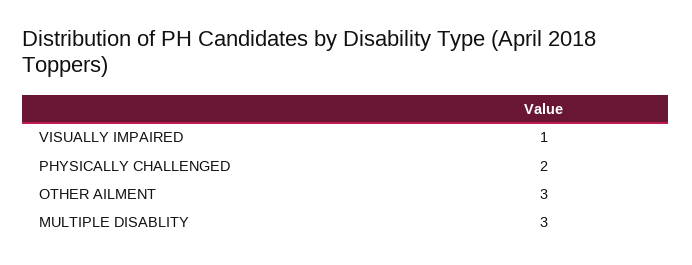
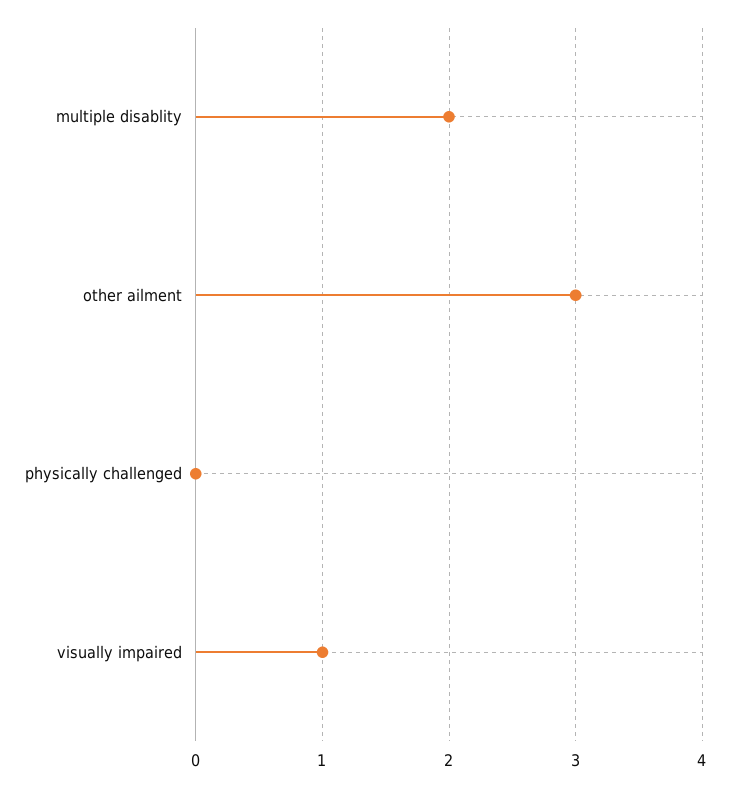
  {
    "VISUALLY IMPAIRED": 1,
-   "PHYSICALLY CHALLENGED": 2,
+   "PHYSICALLY CHALLENGED": 0,
    "OTHER AILMENT": 3,
-   "MULTIPLE DISABLITY": 3
+   "MULTIPLE DISABLITY": 2
  }

